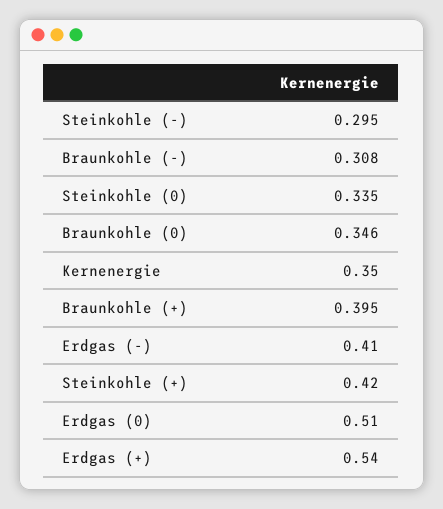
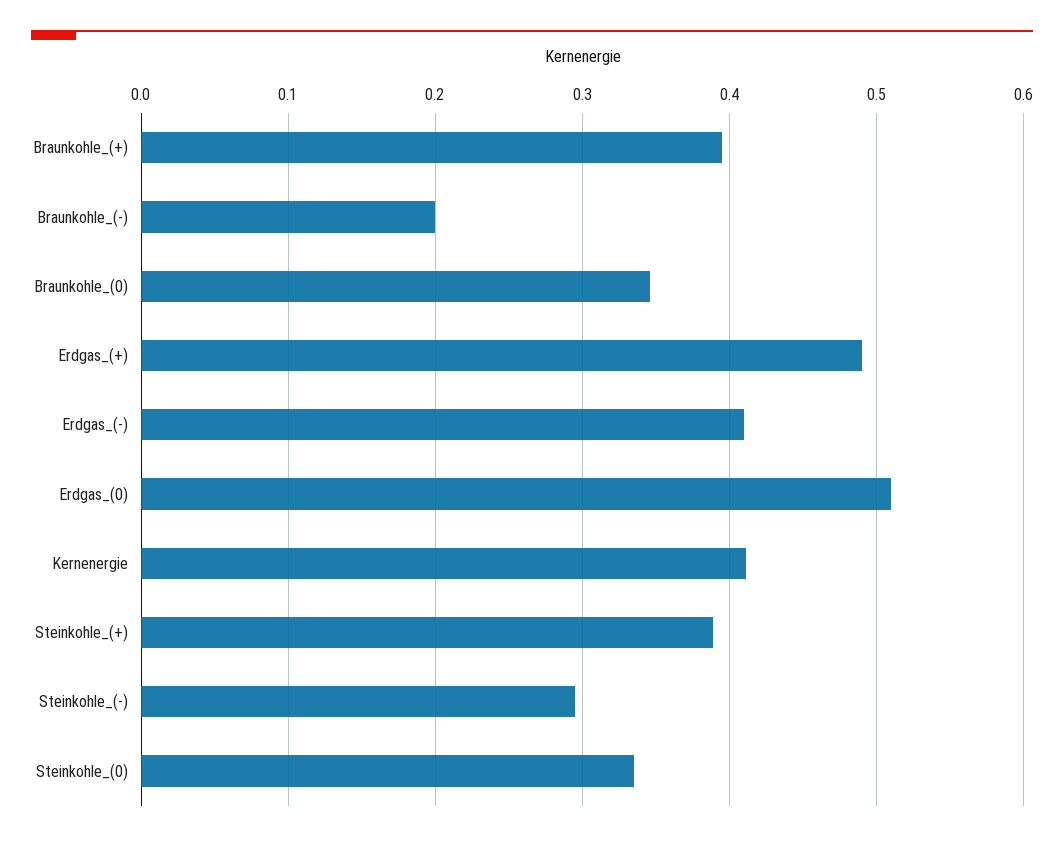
  {
    "Steinkohle (-)": 0.295,
-   "Braunkohle (-)": 0.308,
+   "Braunkohle (-)": 0.2,
    "Steinkohle (0)": 0.335,
    "Braunkohle (0)": 0.346,
-   "Kernenergie": 0.35,
+   "Kernenergie": 0.41,
    "Braunkohle (+)": 0.395,
    "Erdgas (-)": 0.41,
-   "Steinkohle (+)": 0.42,
+   "Steinkohle (+)": 0.39,
    "Erdgas (0)": 0.51,
-   "Erdgas (+)": 0.54
+   "Erdgas (+)": 0.49
  }

